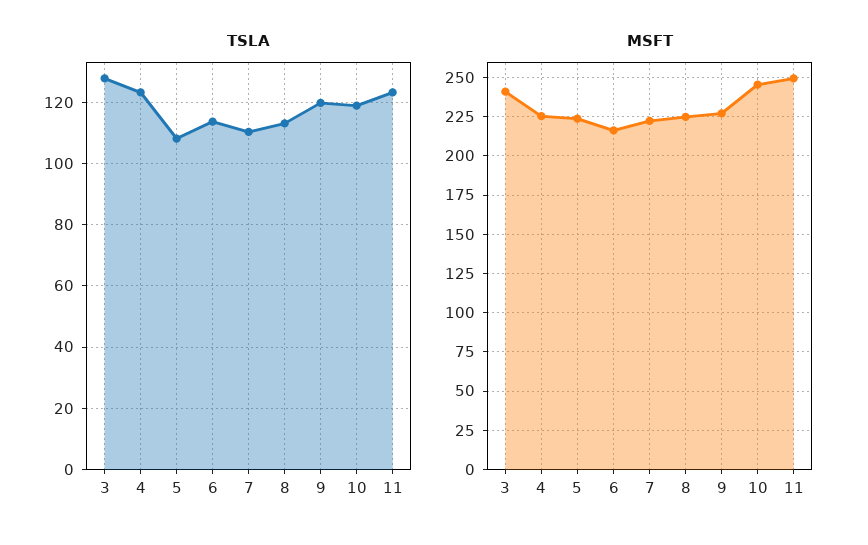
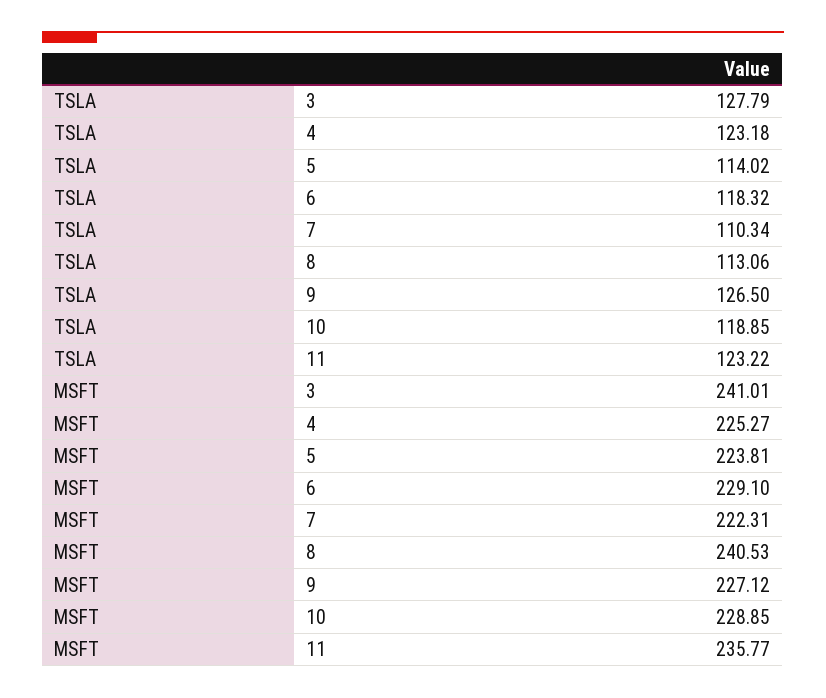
  {
    "TSLA": {
      "3": 127.79,
      "4": 123.18,
-     "5": 108,
+     "5": 114.02,
-     "6": 114,
+     "6": 118.32,
      "7": 110.34,
      "8": 113.06,
-     "9": 120,
+     "9": 126.5,
      "10": 118.85,
      "11": 123.22
    },
    "MSFT": {
      "3": 241.01,
      "4": 225.27,
      "5": 223.81,
-     "6": 215,
+     "6": 229.1,
      "7": 222.31,
-     "8": 225,
+     "8": 240.53,
      "9": 227.12,
-     "10": 245,
+     "10": 228.85,
-     "11": 250
+     "11": 235.77
    }
  }

